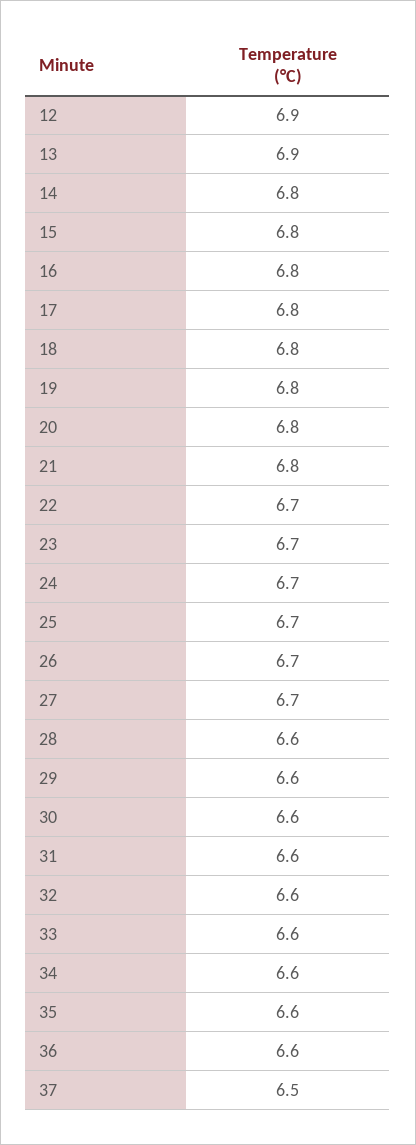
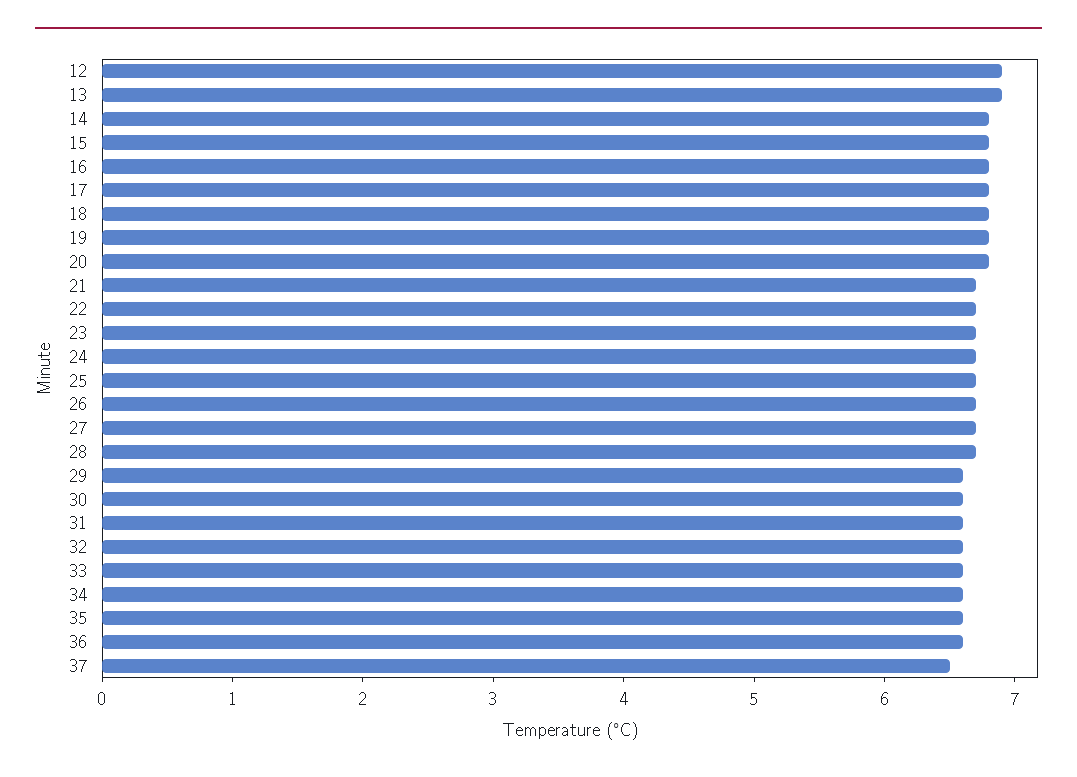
  {
    "12": 6.9,
    "13": 6.9,
    "14": 6.8,
    "15": 6.8,
    "16": 6.8,
    "17": 6.8,
    "18": 6.8,
    "19": 6.8,
    "20": 6.8,
-   "21": 6.8,
+   "21": 6.7,
    "22": 6.7,
    "23": 6.7,
    "24": 6.7,
    "25": 6.7,
    "26": 6.7,
    "27": 6.7,
-   "28": 6.6,
+   "28": 6.7,
    "29": 6.6,
    "30": 6.6,
    "31": 6.6,
    "32": 6.6,
    "33": 6.6,
    "34": 6.6,
    "35": 6.6,
    "36": 6.6,
    "37": 6.5
  }

